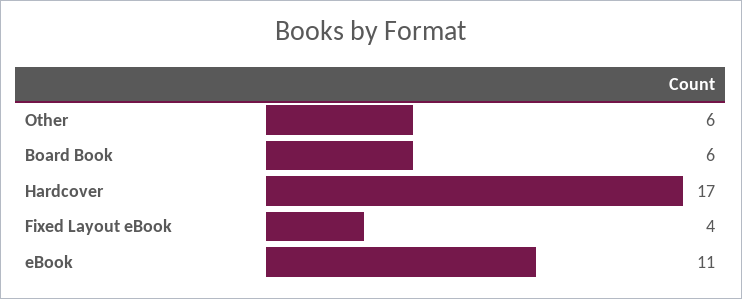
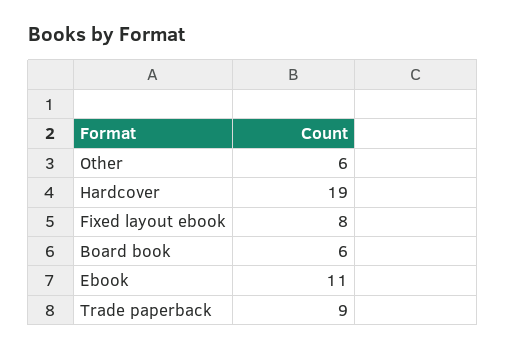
  {
    "Other": 6,
    "Board Book": 6,
-   "Hardcover": 17,
+   "Hardcover": 19,
-   "Fixed Layout eBook": 4,
+   "Fixed Layout eBook": 8,
-   "eBook": 11
+   "eBook": 11,
+   "Trade paperback": 9
  }

